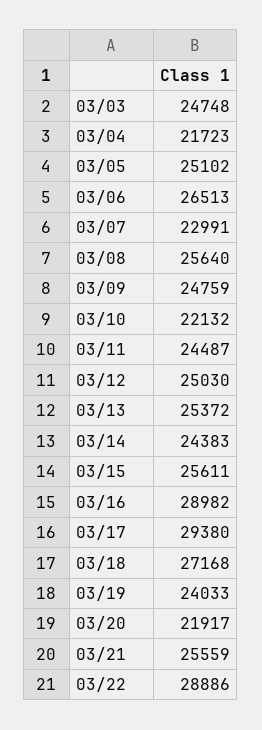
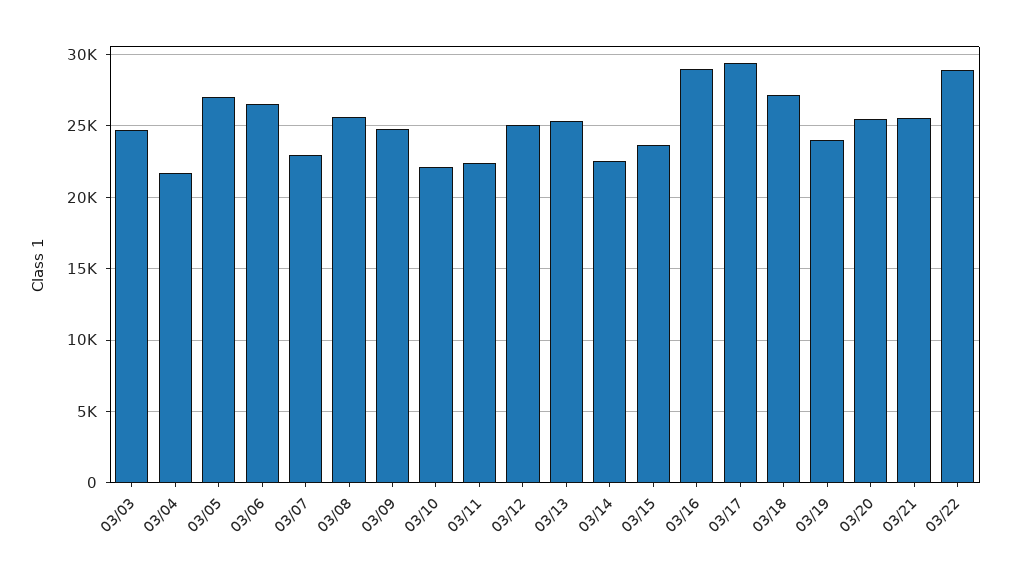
  {
    "03/03": 24748,
    "03/04": 21723,
-   "03/05": 25102,
+   "03/05": 27000,
    "03/06": 26513,
    "03/07": 22991,
    "03/08": 25640,
    "03/09": 24759,
    "03/10": 22132,
-   "03/11": 24487,
+   "03/11": 22500,
    "03/12": 25030,
    "03/13": 25372,
-   "03/14": 24383,
+   "03/14": 22500,
-   "03/15": 25611,
+   "03/15": 23500,
    "03/16": 28982,
    "03/17": 29380,
    "03/18": 27168,
    "03/19": 24033,
-   "03/20": 21917,
+   "03/20": 25500,
    "03/21": 25559,
    "03/22": 28886
  }

